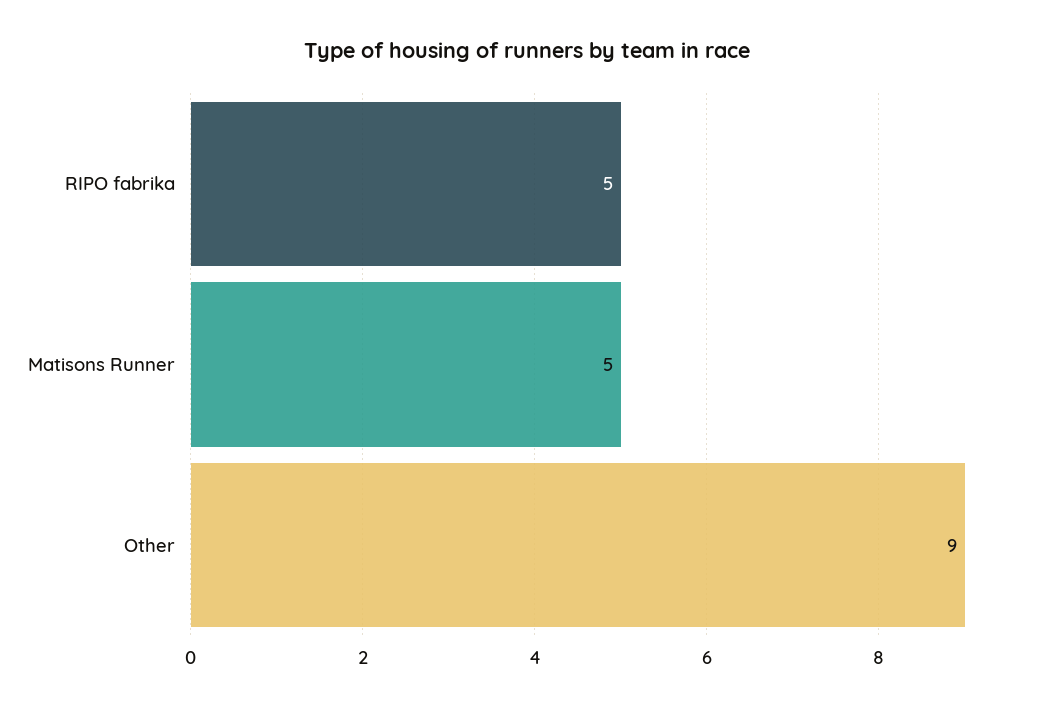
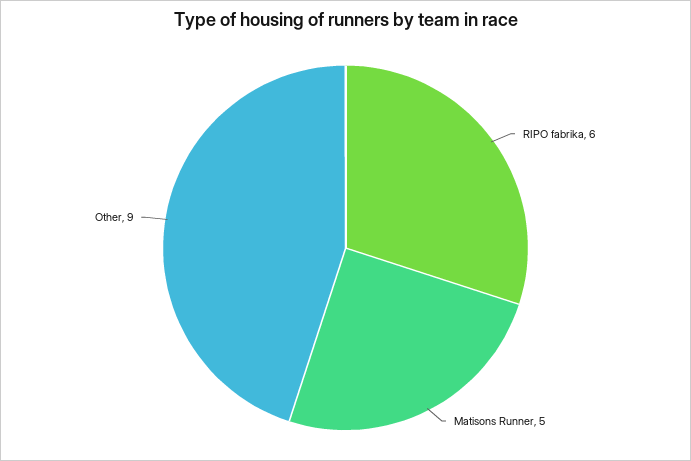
  {
-   "RIPO fabrika": 5,
+   "RIPO fabrika": 6,
    "Matisons Runner": 5,
    "Other": 9
  }

